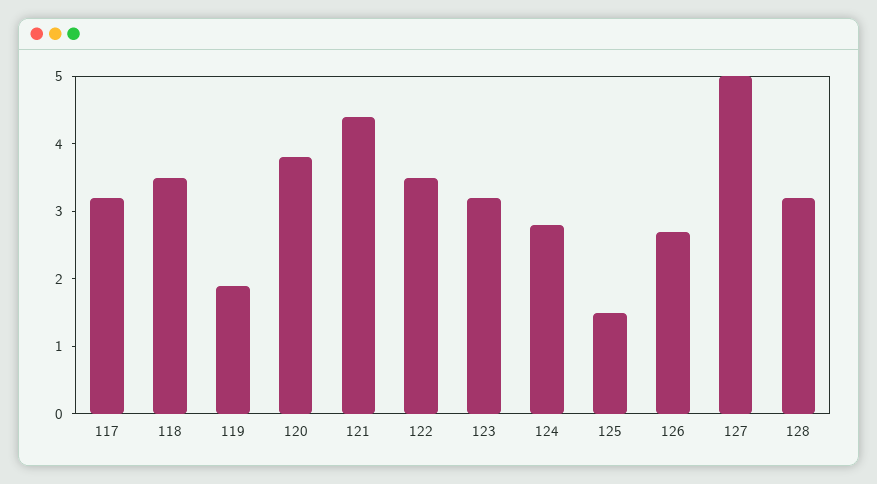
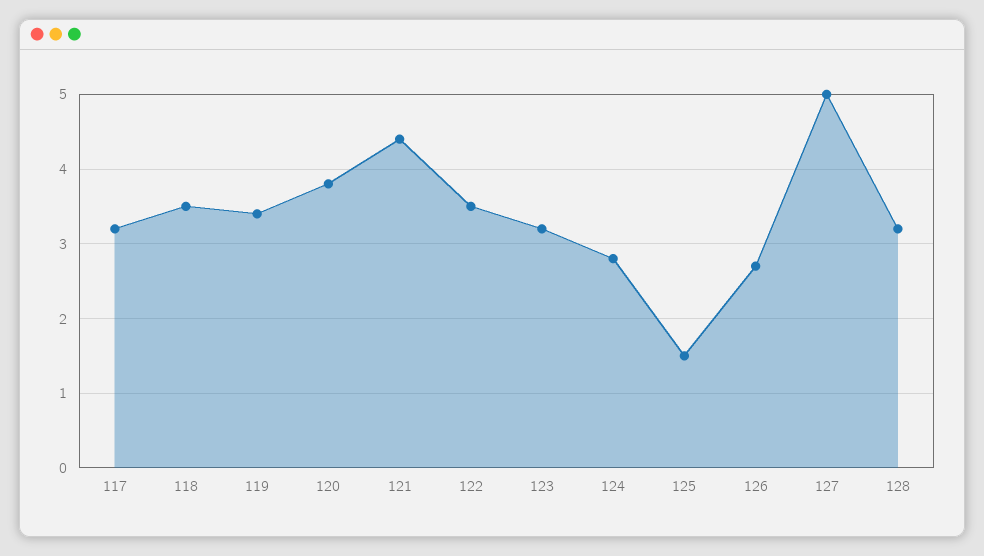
  {
    "117": 3.2,
    "118": 3.5,
-   "119": 2,
+   "119": 3.4,
    "120": 3.8,
    "121": 4.4,
    "122": 3.5,
    "123": 3.2,
    "124": 2.8,
    "125": 1.5,
    "126": 2.7,
    "127": 5,
    "128": 3.2
  }

